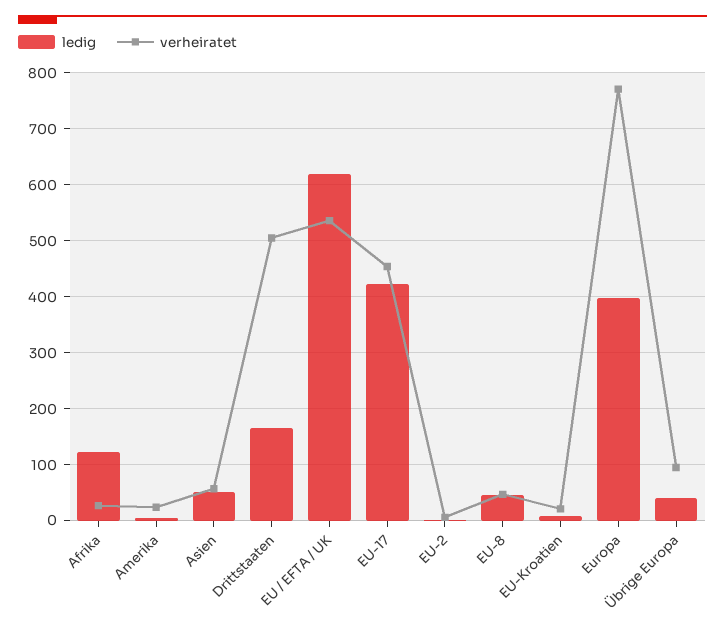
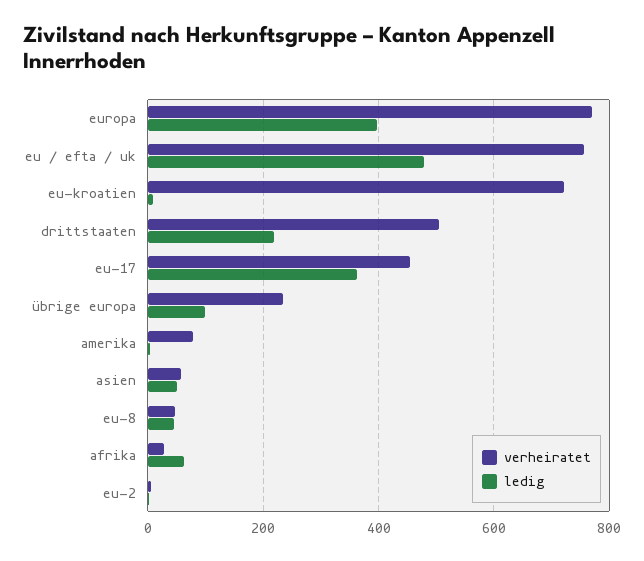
  {
    "ledig": {
-     "Afrika": 120,
+     "Afrika": 60,
      "Amerika": 0,
      "Asien": 60,
-     "Drittstaaten": 160,
+     "Drittstaaten": 220,
-     "EU / EFTA / UK": 620,
+     "EU / EFTA / UK": 480,
-     "EU-17": 420,
+     "EU-17": 360,
      "EU-2": 0,
      "EU-8": 40,
      "EU-Kroatien": 0,
      "Europa": 400,
-     "Übrige Europa": 40
+     "Übrige Europa": 100
    },
    "verheiratet": {
      "Afrika": 20,
-     "Amerika": 20,
+     "Amerika": 80,
      "Asien": 60,
      "Drittstaaten": 500,
-     "EU / EFTA / UK": 540,
+     "EU / EFTA / UK": 760,
      "EU-17": 460,
      "EU-2": 0,
      "EU-8": 40,
-     "EU-Kroatien": 20,
+     "EU-Kroatien": 720,
      "Europa": 780,
-     "Übrige Europa": 100
+     "Übrige Europa": 240
    }
  }

